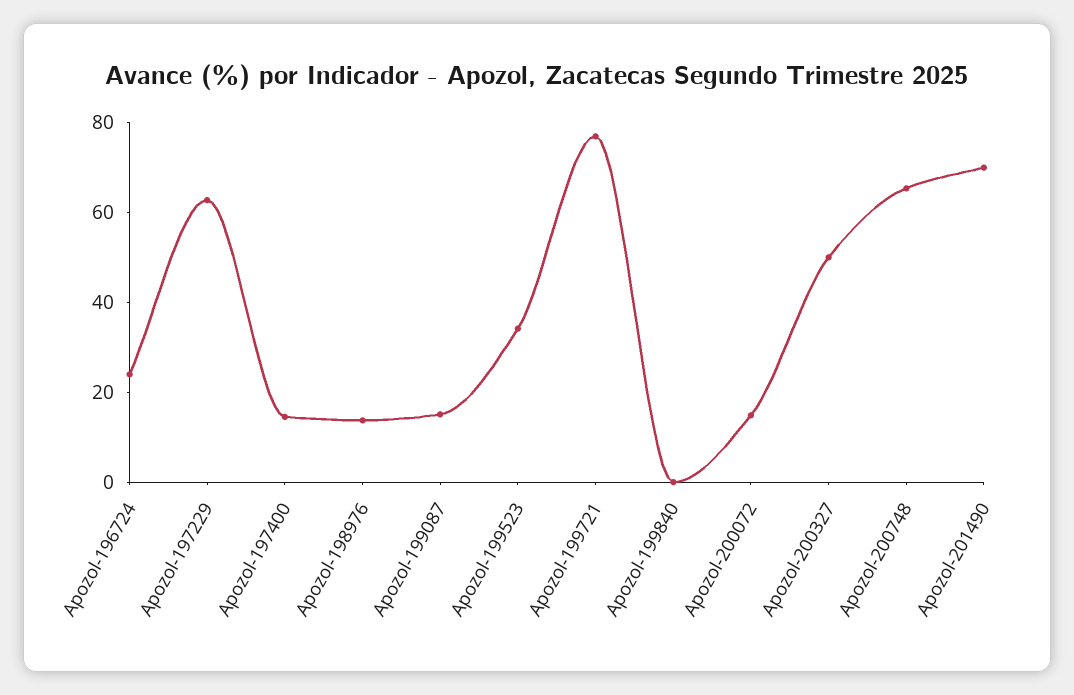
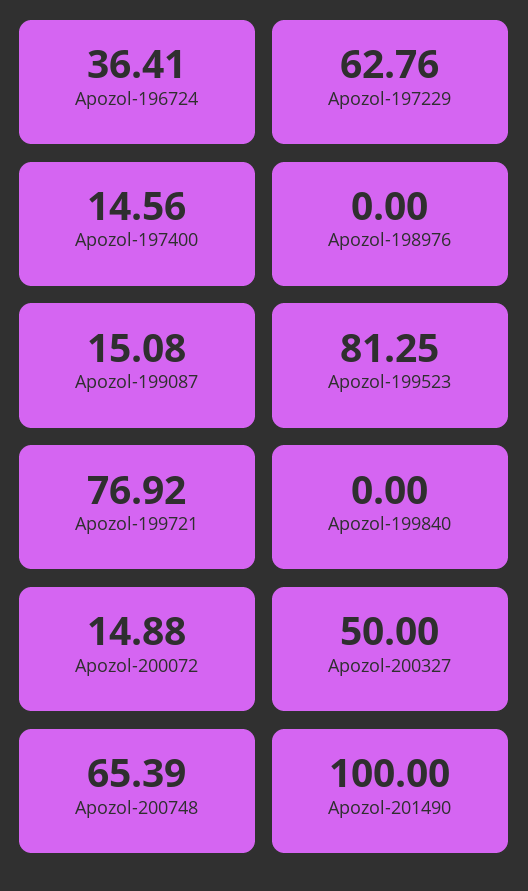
  {
-   "Apozol-196724": 25,
+   "Apozol-196724": 36.41,
    "Apozol-197229": 62.76,
    "Apozol-197400": 14.56,
-   "Apozol-198976": 15,
+   "Apozol-198976": 0,
    "Apozol-199087": 15.08,
-   "Apozol-199523": 35,
+   "Apozol-199523": 81.25,
    "Apozol-199721": 76.92,
    "Apozol-199840": 0,
    "Apozol-200072": 14.88,
    "Apozol-200327": 50,
    "Apozol-200748": 65.39,
-   "Apozol-201490": 70
+   "Apozol-201490": 100
  }

